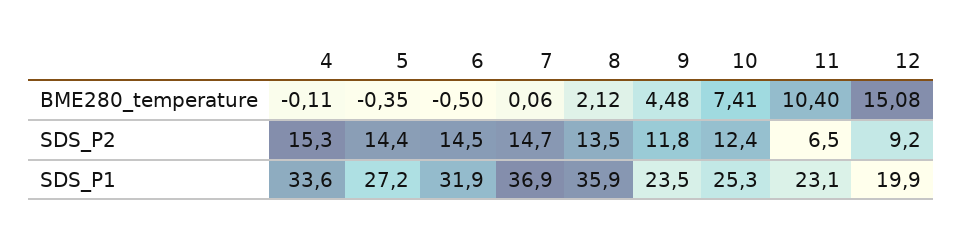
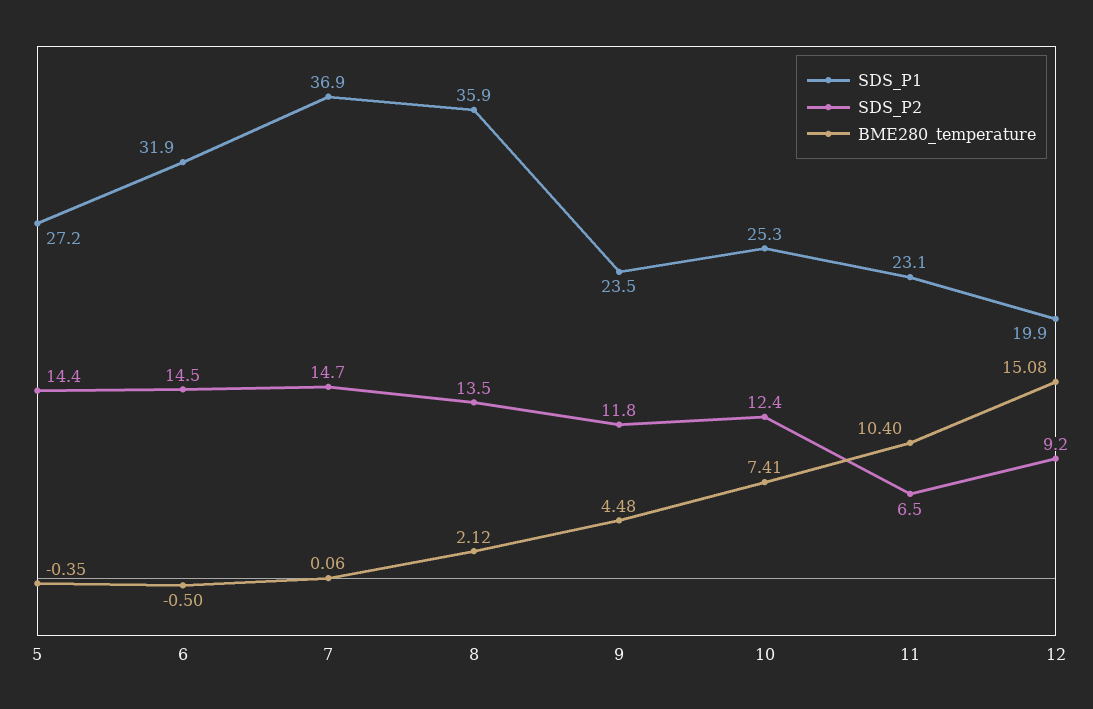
  {
    "BME280_temperature": {
-     "4": -0.11,
      "5": -0.35,
      "6": -0.5,
      "7": 0.06,
      "8": 2.12,
      "9": 4.48,
      "10": 7.41,
      "11": 10.4,
      "12": 15.08
    },
    "SDS_P2": {
-     "4": 15.3,
      "5": 14.4,
      "6": 14.5,
      "7": 14.7,
      "8": 13.5,
      "9": 11.8,
      "10": 12.4,
      "11": 6.5,
      "12": 9.2
    },
    "SDS_P1": {
-     "4": 33.6,
      "5": 27.2,
      "6": 31.9,
      "7": 36.9,
      "8": 35.9,
      "9": 23.5,
      "10": 25.3,
      "11": 23.1,
      "12": 19.9
    }
  }

